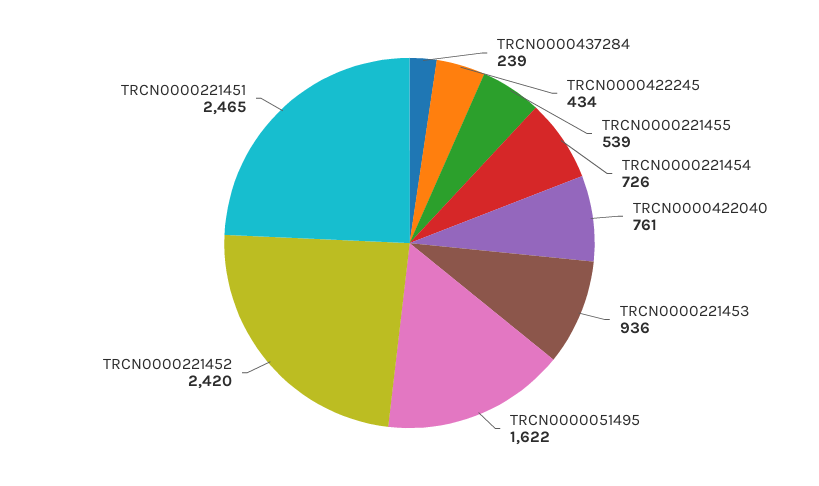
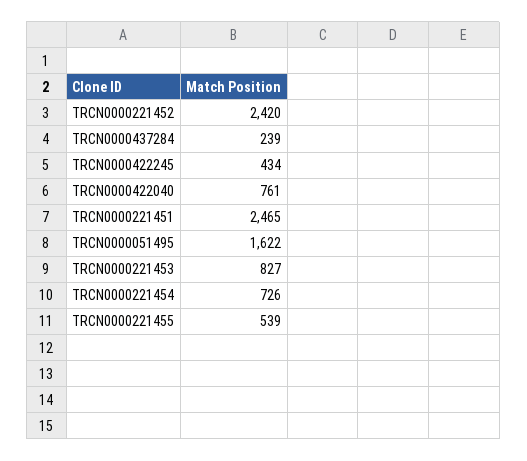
  {
    "TRCN0000437284": 239,
    "TRCN0000422245": 434,
    "TRCN0000221455": 539,
    "TRCN0000221454": 726,
    "TRCN0000422040": 761,
-   "TRCN0000221453": 936,
+   "TRCN0000221453": 827,
    "TRCN0000051495": 1622,
    "TRCN0000221452": 2420,
    "TRCN0000221451": 2465
  }

